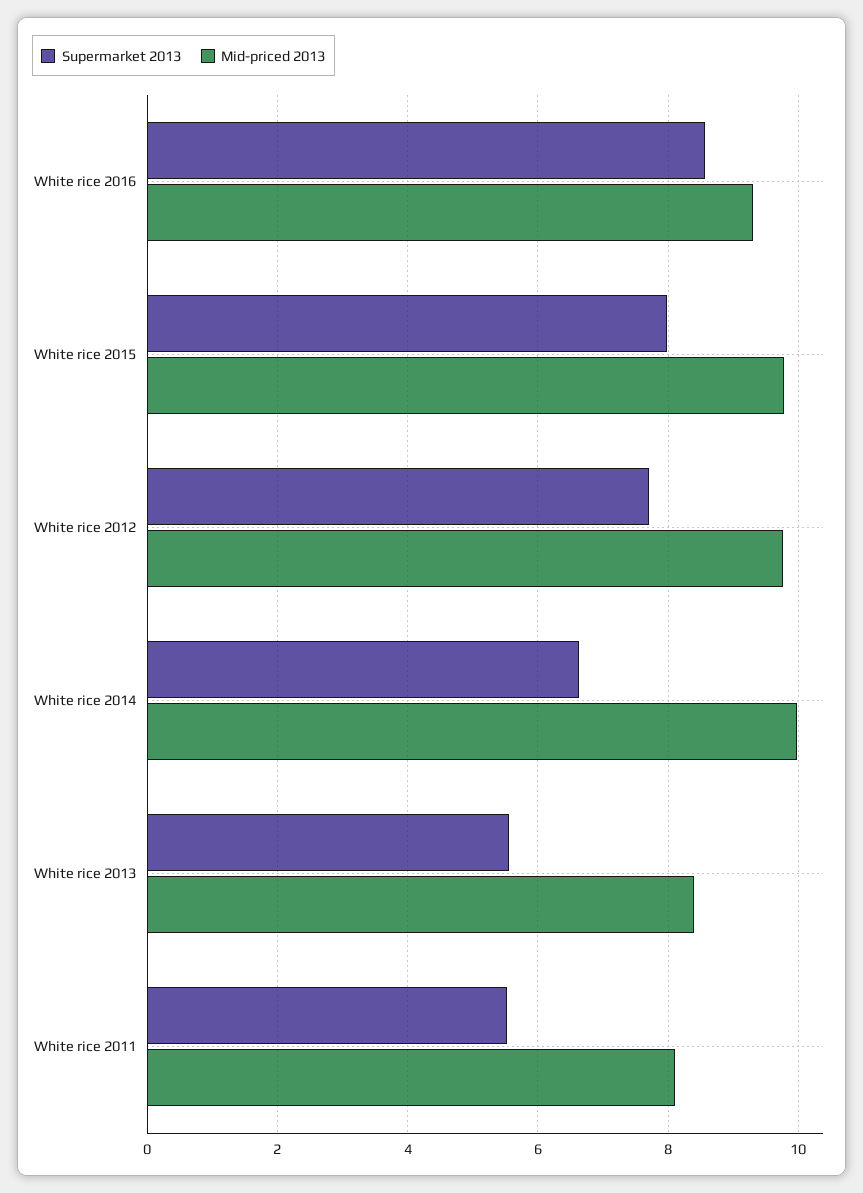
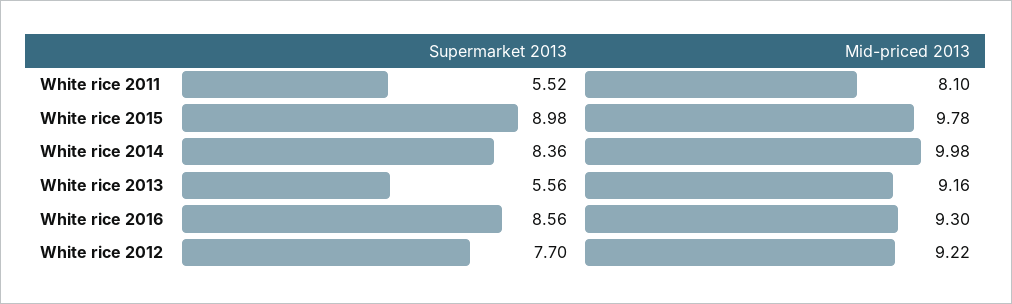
  {
    "Supermarket 2013": {
      "White rice 2016": 8.56,
-     "White rice 2015": 8,
+     "White rice 2015": 8.98,
      "White rice 2012": 7.7,
-     "White rice 2014": 6.6,
+     "White rice 2014": 8.36,
      "White rice 2013": 5.56,
      "White rice 2011": 5.52
    },
    "Mid-priced 2013": {
      "White rice 2016": 9.3,
      "White rice 2015": 9.78,
-     "White rice 2012": 9.8,
+     "White rice 2012": 9.22,
      "White rice 2014": 9.98,
-     "White rice 2013": 8.4,
+     "White rice 2013": 9.16,
      "White rice 2011": 8.1
    }
  }

